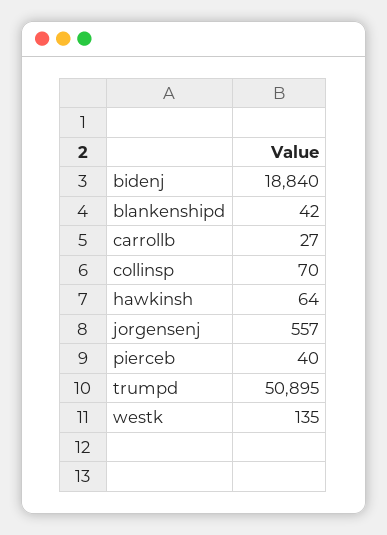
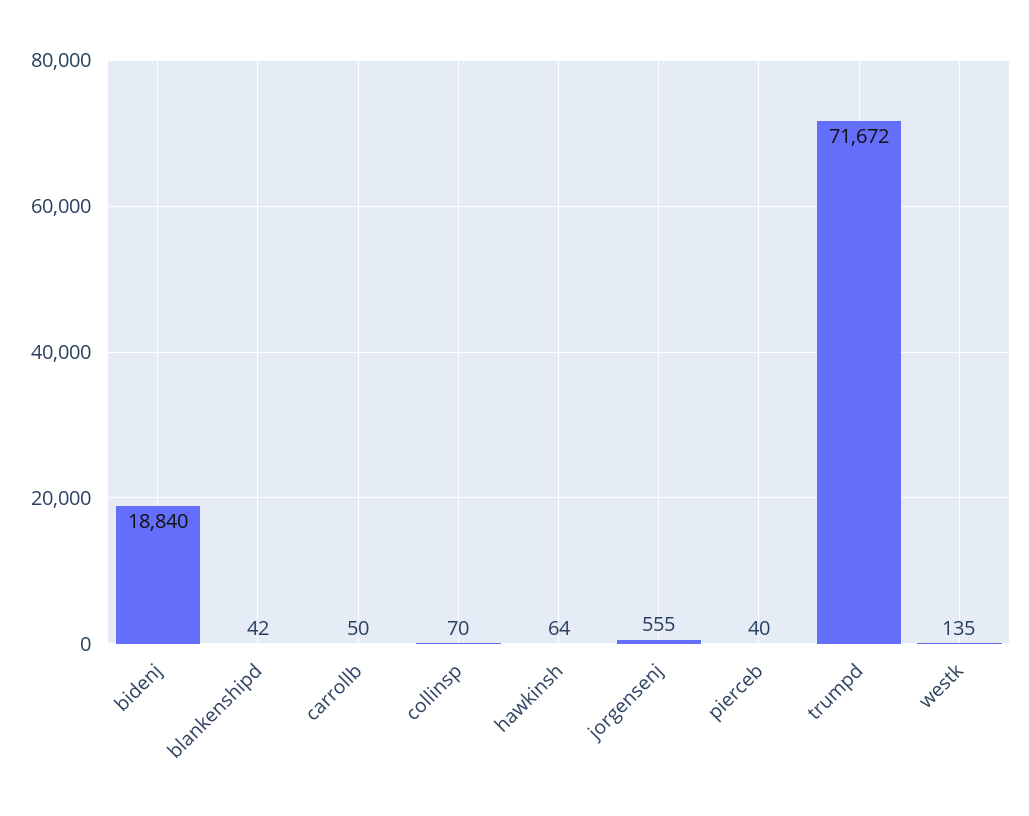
  {
    "bidenj": 18840,
    "blankenshipd": 42,
-   "carrollb": 27,
+   "carrollb": 50,
    "collinsp": 70,
    "hawkinsh": 64,
-   "jorgensenj": 557,
+   "jorgensenj": 555,
    "pierceb": 40,
-   "trumpd": 50895,
+   "trumpd": 71672,
    "westk": 135
  }

